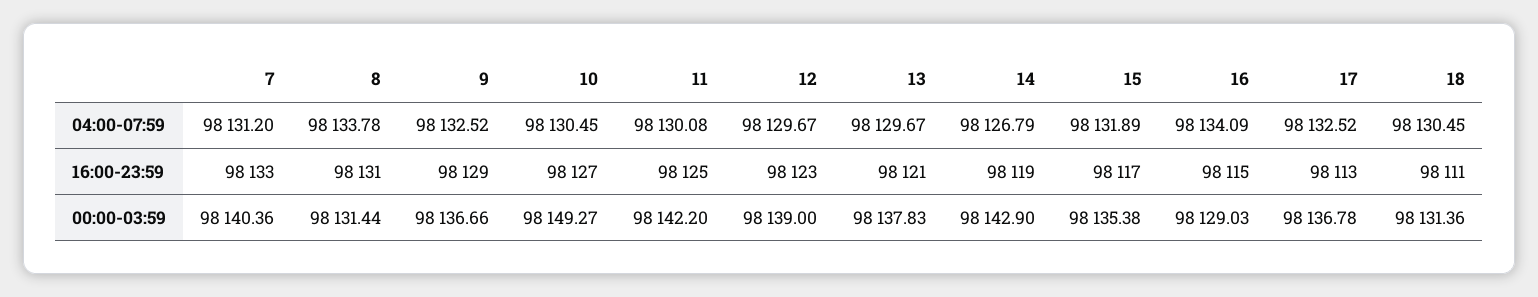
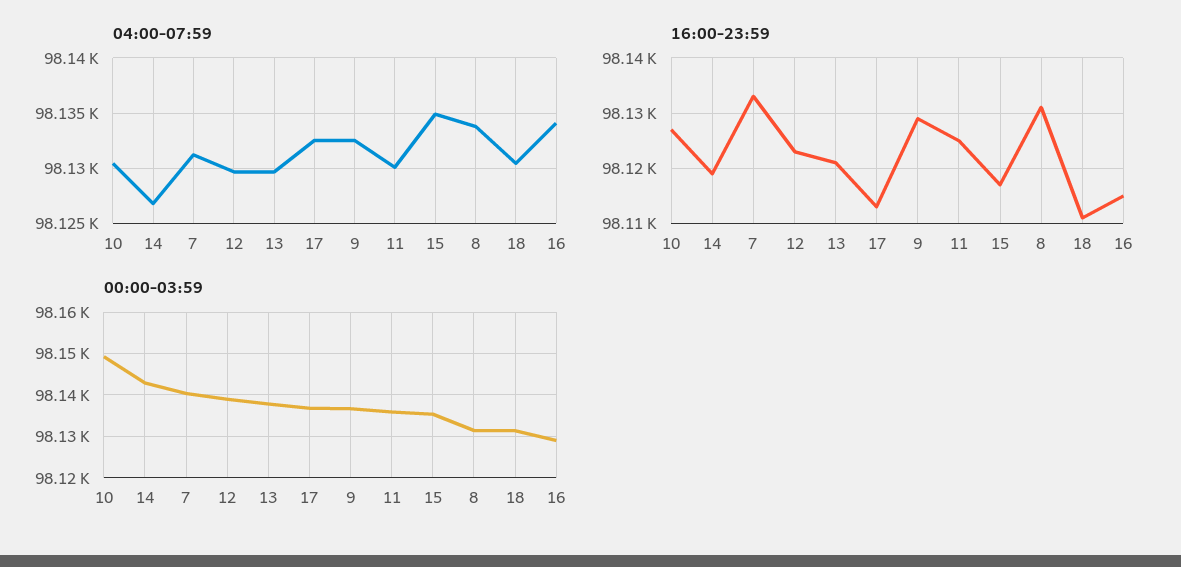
  {
    "04:00-07:59": {
      "7": 98131.2,
      "8": 98133.78,
      "9": 98132.52,
      "10": 98130.45,
      "11": 98130.08,
      "12": 98129.67,
      "13": 98129.67,
      "14": 98126.79,
-     "15": 98131.89,
+     "15": 98135,
      "16": 98134.09,
      "17": 98132.52,
      "18": 98130.45
    },
    "16:00-23:59": {
      "7": 98133,
      "8": 98131,
      "9": 98129,
      "10": 98127,
      "11": 98125,
      "12": 98123,
      "13": 98121,
      "14": 98119,
      "15": 98117,
      "16": 98115,
      "17": 98113,
      "18": 98111
    },
    "00:00-03:59": {
      "7": 98140.36,
      "8": 98131.44,
      "9": 98136.66,
      "10": 98149.27,
-     "11": 98142.2,
+     "11": 98136,
      "12": 98139,
      "13": 98137.83,
      "14": 98142.9,
      "15": 98135.38,
      "16": 98129.03,
      "17": 98136.78,
      "18": 98131.36
    }
  }

